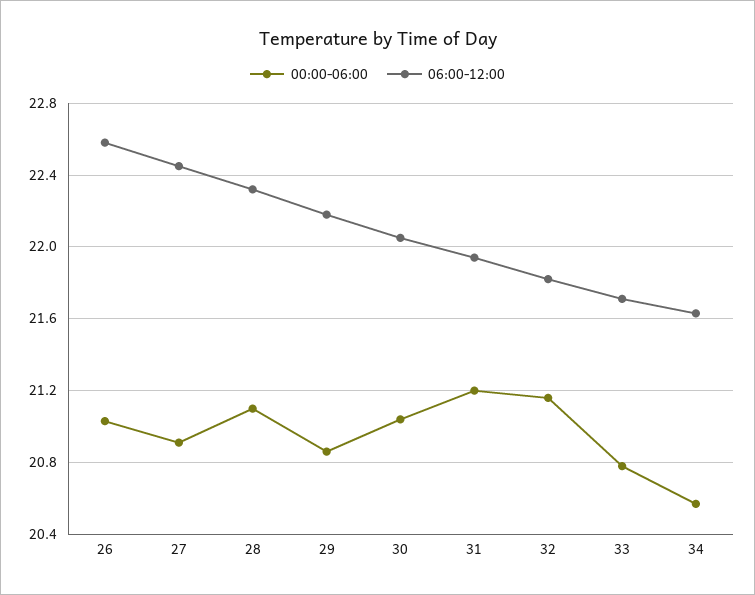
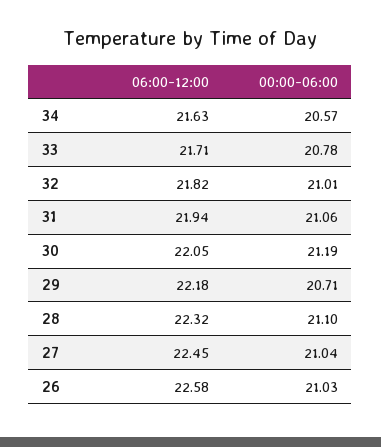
  {
    "00:00-06:00": {
      "26": 21.03,
-     "27": 20.9,
+     "27": 21.04,
      "28": 21.1,
-     "29": 20.85,
+     "29": 20.71,
-     "30": 21.05,
+     "30": 21.19,
-     "31": 21.2,
+     "31": 21.06,
-     "32": 21.15,
+     "32": 21.01,
      "33": 20.78,
      "34": 20.57
    },
    "06:00-12:00": {
      "26": 22.58,
      "27": 22.45,
      "28": 22.32,
      "29": 22.18,
      "30": 22.05,
      "31": 21.94,
      "32": 21.82,
      "33": 21.71,
      "34": 21.63
    }
  }

